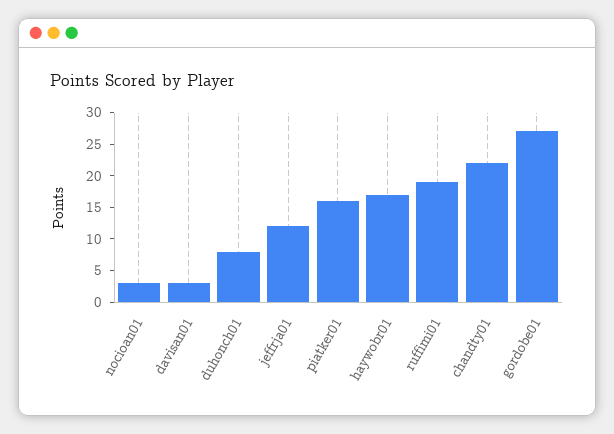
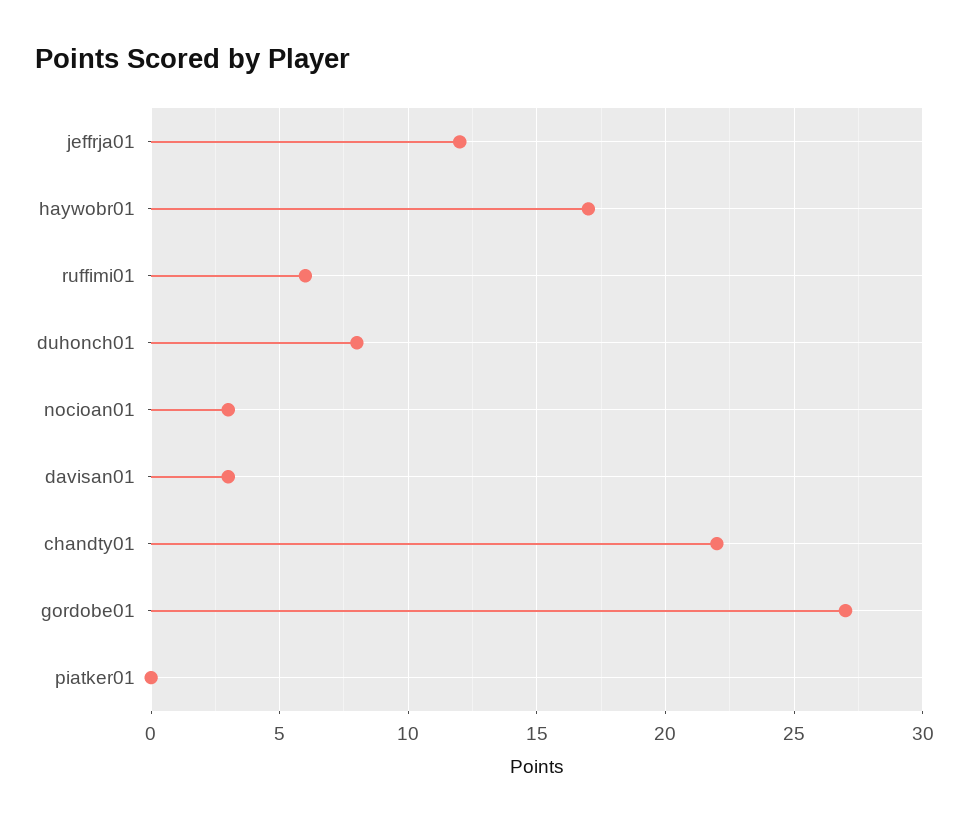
  {
    "nocioan01": 3,
    "davisan01": 3,
    "duhonch01": 8,
    "jeffrja01": 12,
-   "piatker01": 15,
+   "piatker01": 0,
    "haywobr01": 17,
-   "ruffimi01": 20,
+   "ruffimi01": 6,
    "chandty01": 22,
    "gordobe01": 27
  }

